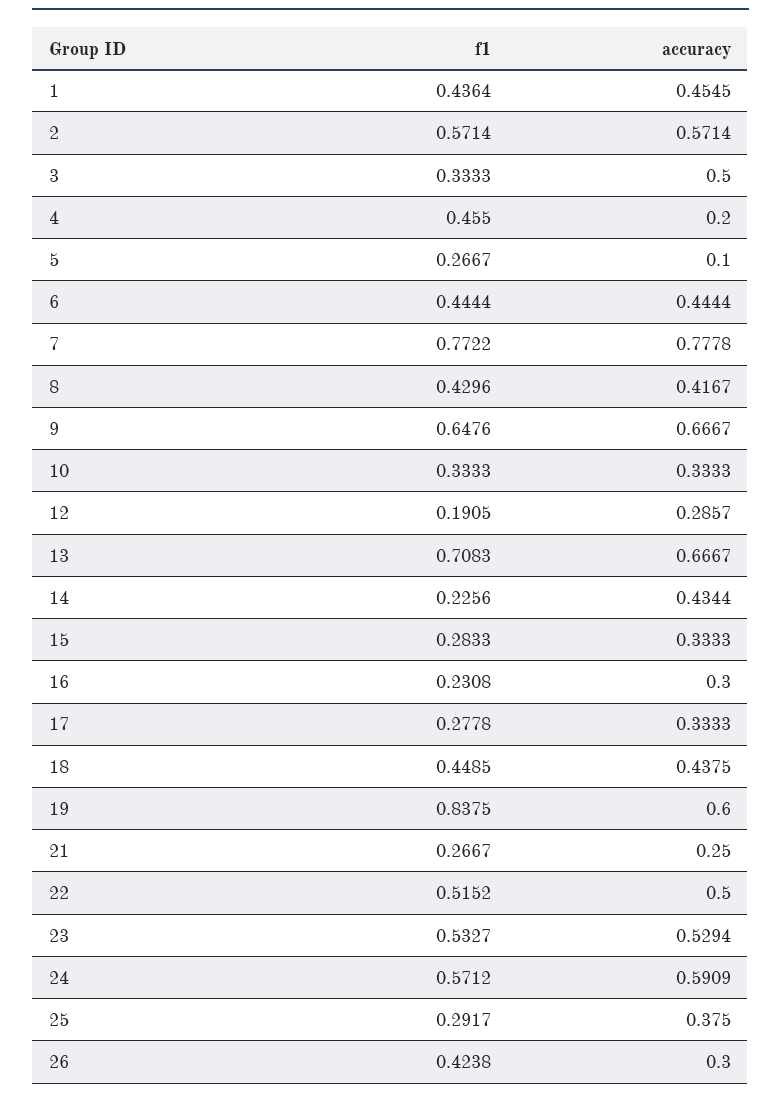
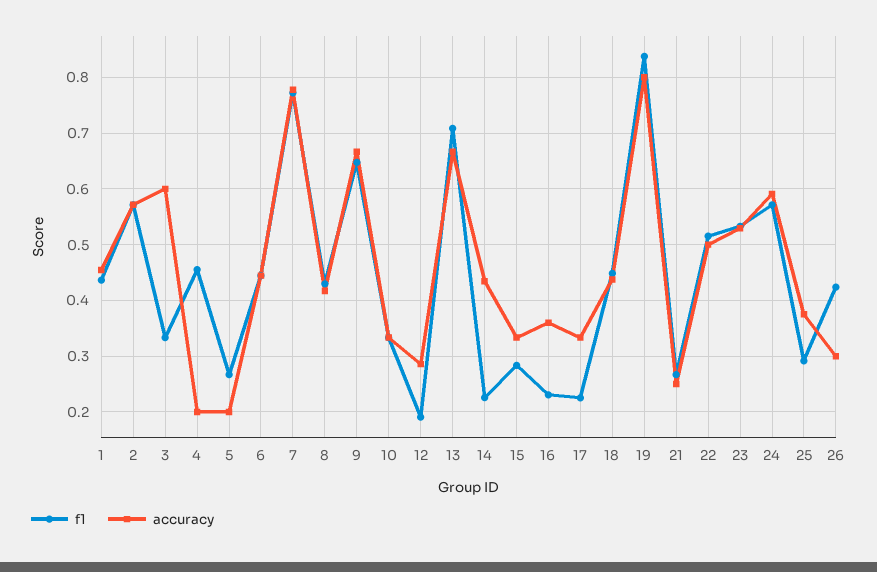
  {
    "f1": {
      "1": 0.4364,
      "2": 0.5714,
      "3": 0.3333,
      "4": 0.455,
      "5": 0.2667,
      "6": 0.4444,
      "7": 0.7722,
      "8": 0.4296,
      "9": 0.6476,
      "10": 0.3333,
      "12": 0.1905,
      "13": 0.7083,
      "14": 0.2256,
      "15": 0.2833,
      "16": 0.2308,
-     "17": 0.2778,
+     "17": 0.22,
      "18": 0.4485,
      "19": 0.8375,
      "21": 0.2667,
      "22": 0.5152,
      "23": 0.5327,
      "24": 0.5712,
      "25": 0.2917,
      "26": 0.4238
    },
    "accuracy": {
      "1": 0.4545,
      "2": 0.5714,
-     "3": 0.5,
+     "3": 0.6,
      "4": 0.2,
-     "5": 0.1,
+     "5": 0.2,
      "6": 0.4444,
      "7": 0.7778,
      "8": 0.4167,
      "9": 0.6667,
      "10": 0.3333,
      "12": 0.2857,
      "13": 0.6667,
      "14": 0.4344,
      "15": 0.3333,
-     "16": 0.3,
+     "16": 0.36,
      "17": 0.3333,
      "18": 0.4375,
-     "19": 0.6,
+     "19": 0.8,
      "21": 0.25,
      "22": 0.5,
      "23": 0.5294,
      "24": 0.5909,
      "25": 0.375,
      "26": 0.3
    }
  }

